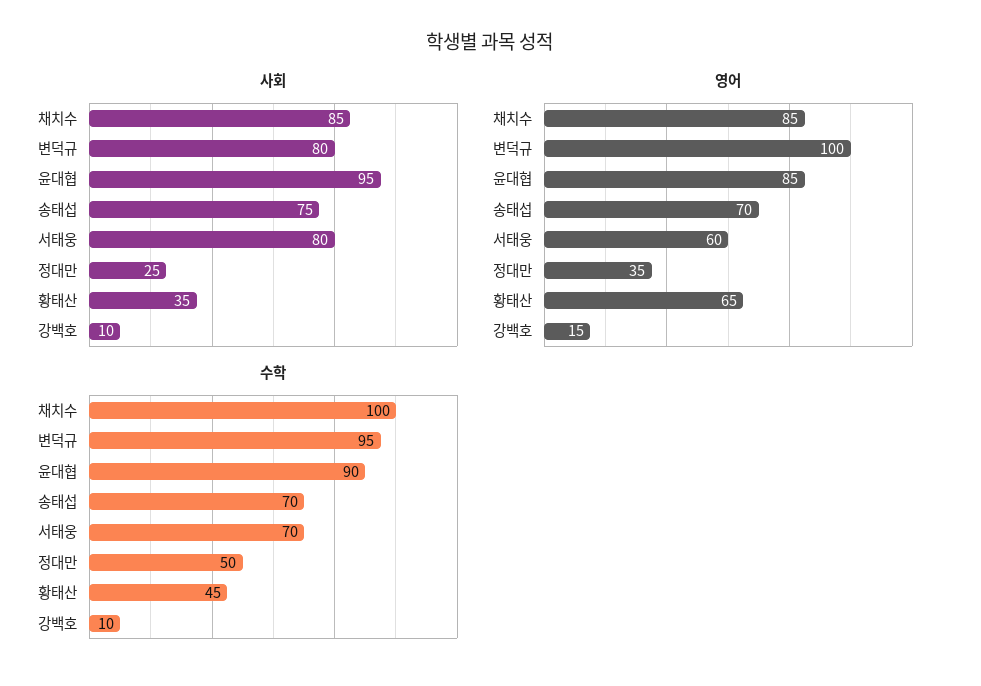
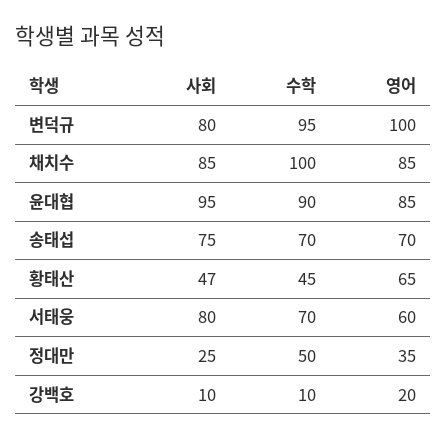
  {
    "사회": {
      "채치수": 85,
      "변덕규": 80,
      "윤대협": 95,
      "송태섭": 75,
      "서태웅": 80,
      "정대만": 25,
-     "황태산": 35,
+     "황태산": 47,
      "강백호": 10
    },
    "영어": {
      "채치수": 85,
      "변덕규": 100,
      "윤대협": 85,
      "송태섭": 70,
      "서태웅": 60,
      "정대만": 35,
      "황태산": 65,
-     "강백호": 15
+     "강백호": 20
    },
    "수학": {
      "채치수": 100,
      "변덕규": 95,
      "윤대협": 90,
      "송태섭": 70,
      "서태웅": 70,
      "정대만": 50,
      "황태산": 45,
      "강백호": 10
    }
  }

